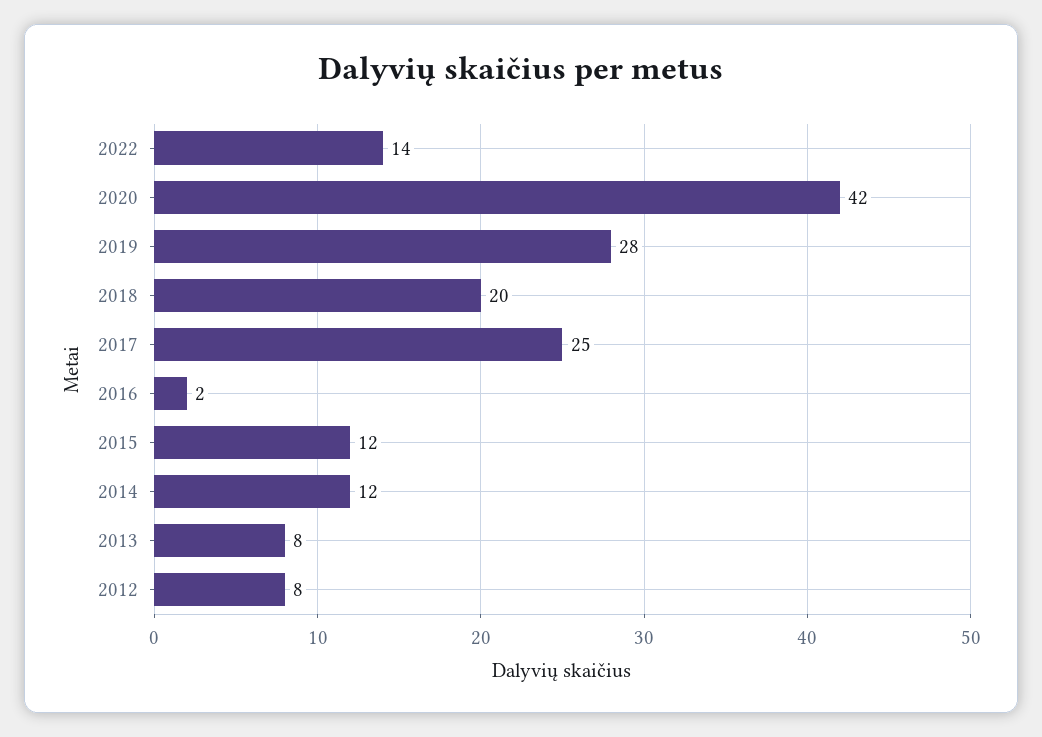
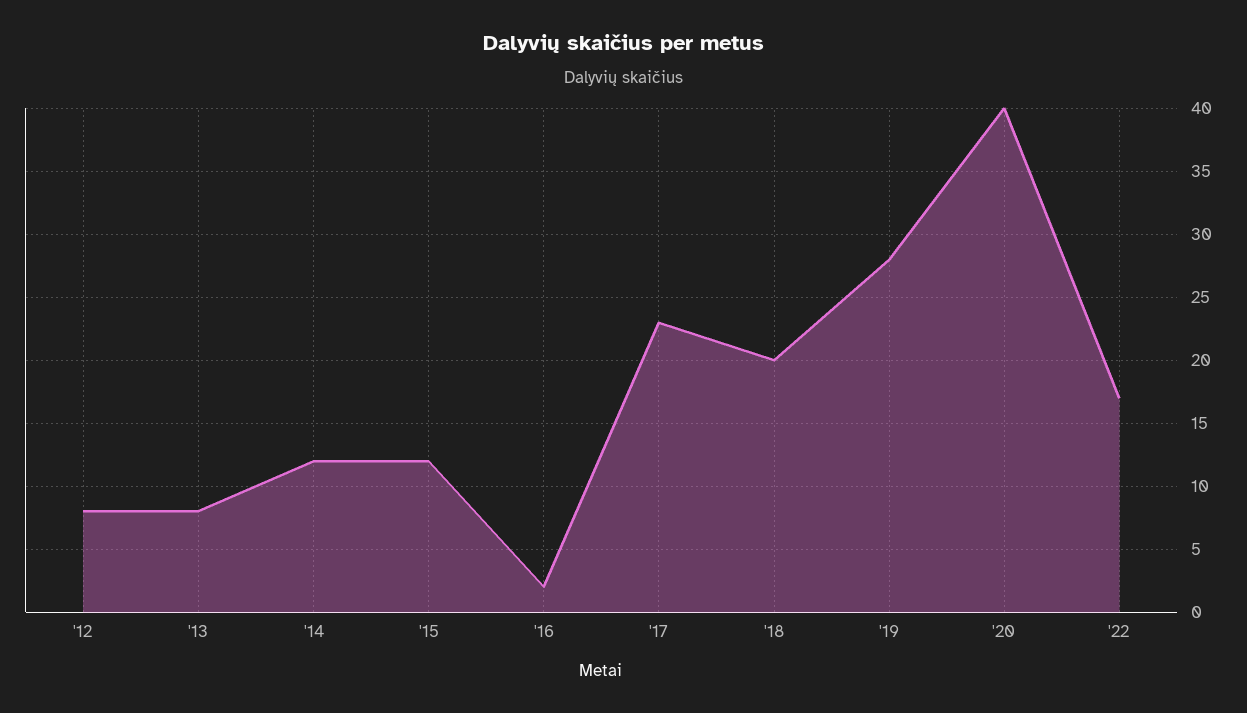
  {
-   "2022": 14,
+   "2022": 17,
-   "2020": 42,
+   "2020": 40,
    "2019": 28,
    "2018": 20,
-   "2017": 25,
+   "2017": 23,
    "2016": 2,
    "2015": 12,
    "2014": 12,
    "2013": 8,
    "2012": 8
  }

